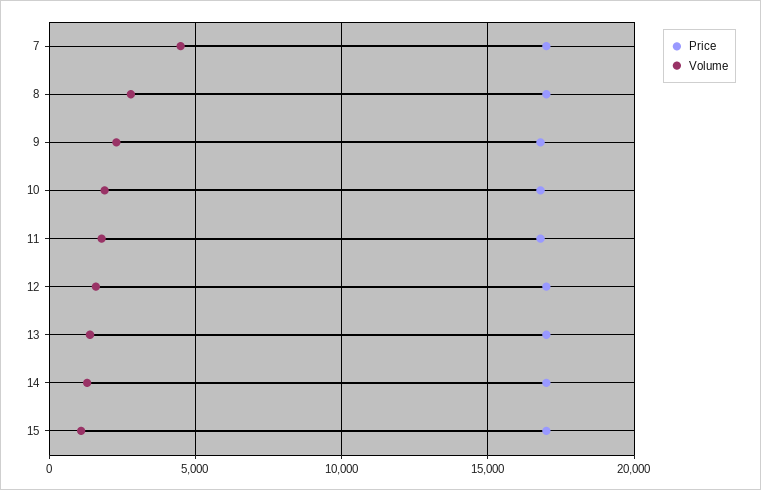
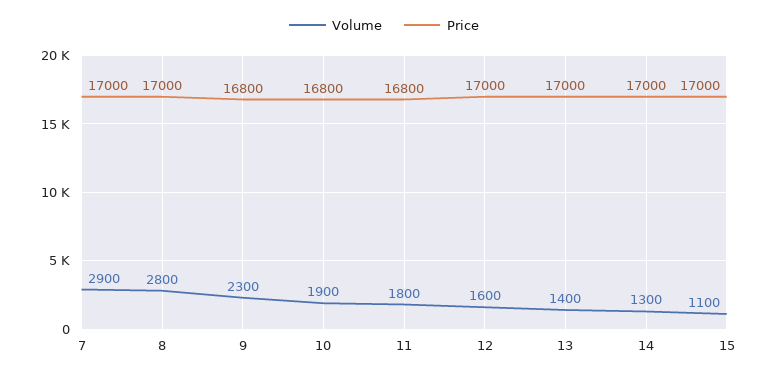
  {
    "Price": {
      "7": 17000,
      "8": 17000,
      "9": 16800,
      "10": 16800,
      "11": 16800,
      "12": 17000,
      "13": 17000,
      "14": 17000,
      "15": 17000
    },
    "Volume": {
-     "7": 4500,
+     "7": 2900,
      "8": 2800,
      "9": 2300,
      "10": 1900,
      "11": 1800,
      "12": 1600,
      "13": 1400,
      "14": 1300,
      "15": 1100
    }
  }

